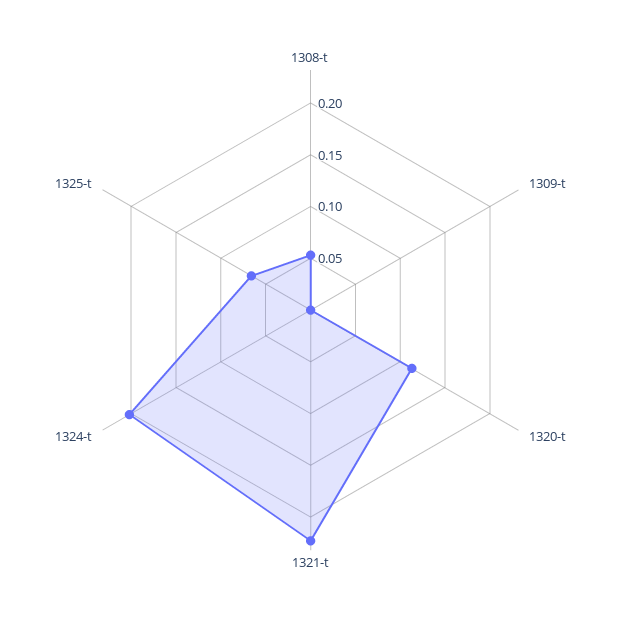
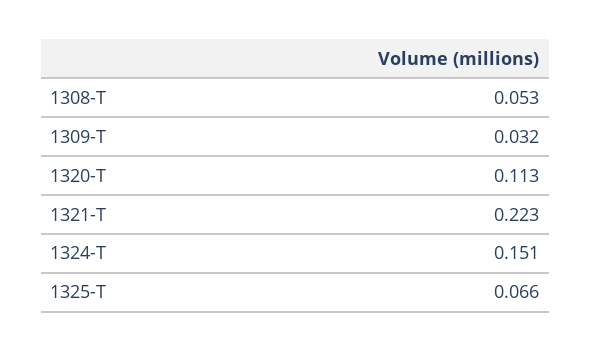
  {
    "1308-t": 0.053,
-   "1309-t": 0,
+   "1309-t": 0.032,
    "1320-t": 0.113,
    "1321-t": 0.223,
-   "1324-t": 0.2,
+   "1324-t": 0.151,
    "1325-t": 0.066
  }

